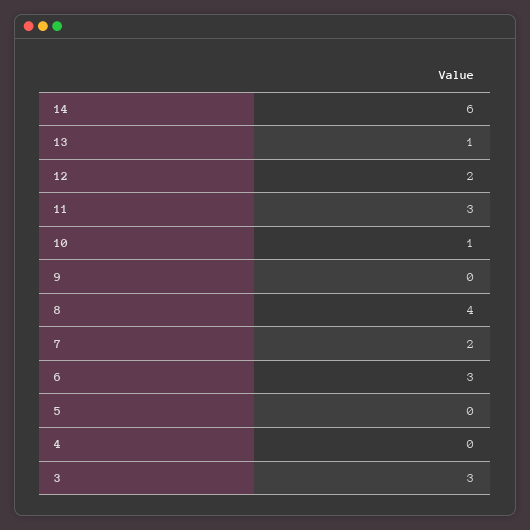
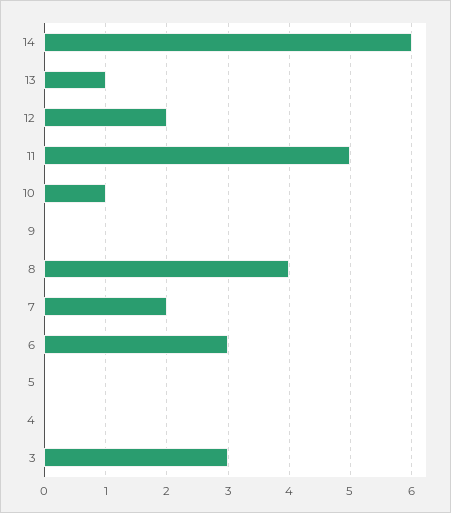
  {
    "14": 6,
    "13": 1,
    "12": 2,
-   "11": 3,
+   "11": 5,
    "10": 1,
    "9": 0,
    "8": 4,
    "7": 2,
    "6": 3,
    "5": 0,
    "4": 0,
    "3": 3
  }

